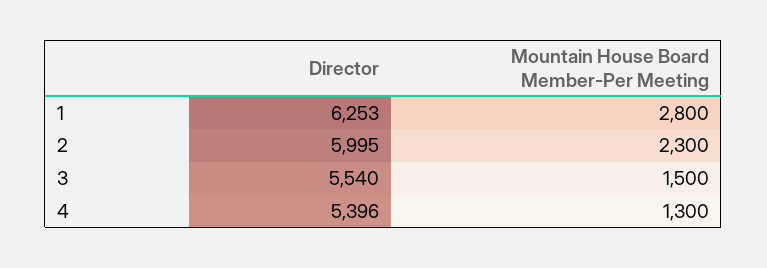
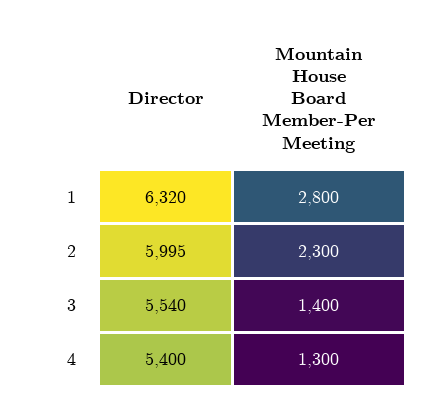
  {
    "Director": {
-     "1": 6253,
+     "1": 6320,
      "2": 5995,
      "3": 5540,
-     "4": 5396
+     "4": 5400
    },
    "Mountain House Board Member-Per Meeting": {
      "1": 2800,
      "2": 2300,
-     "3": 1500,
+     "3": 1400,
      "4": 1300
    }
  }

